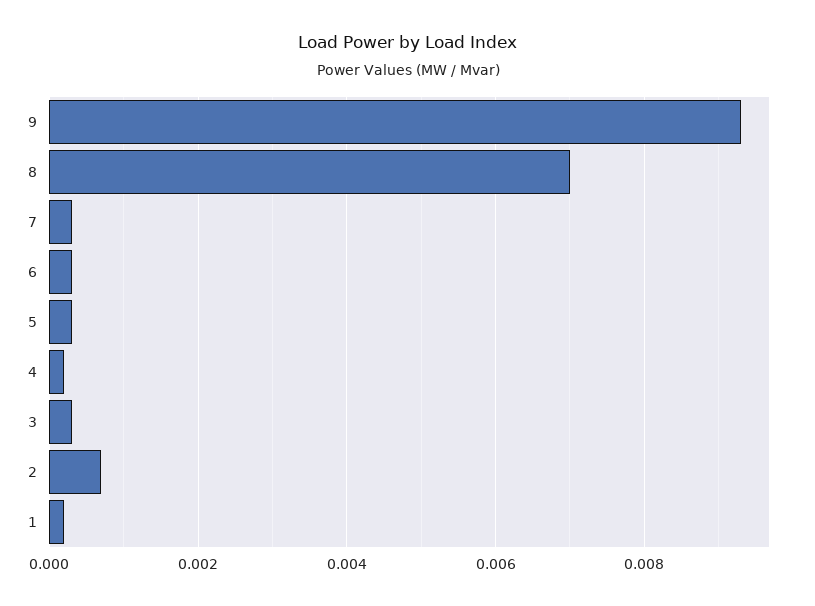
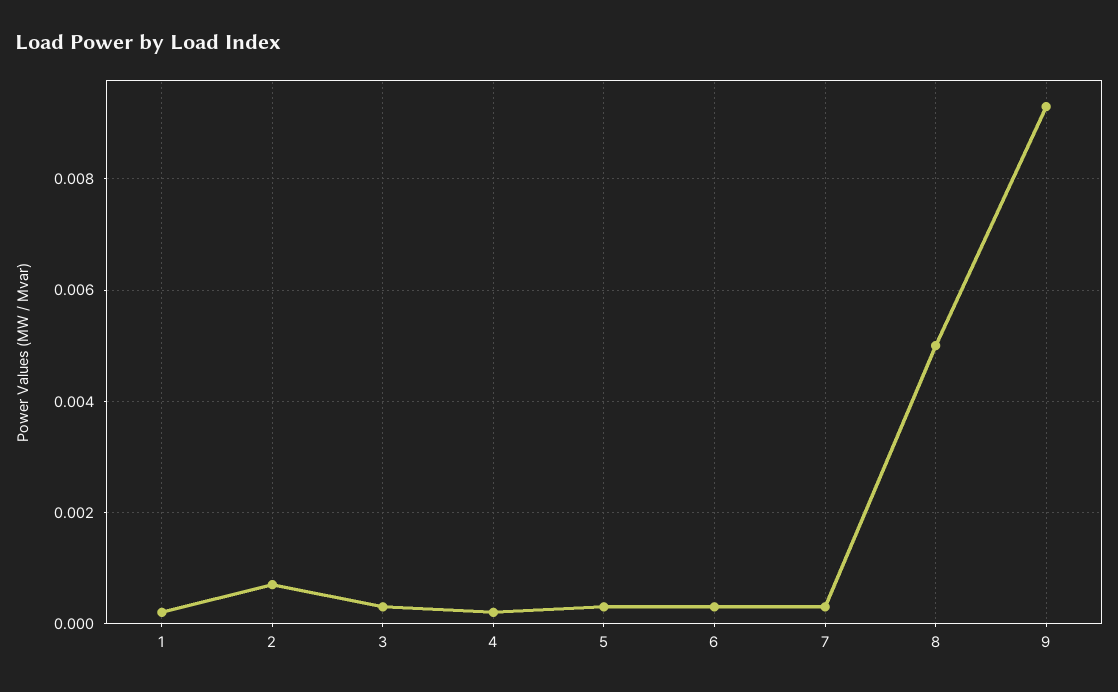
  {
    "9": 0.0095,
-   "8": 0.007,
+   "8": 0.005,
    "7": 0.0005,
    "6": 0.0005,
    "5": 0.0005,
    "4": 0,
    "3": 0.0005,
    "2": 0.0005,
    "1": 0
  }

